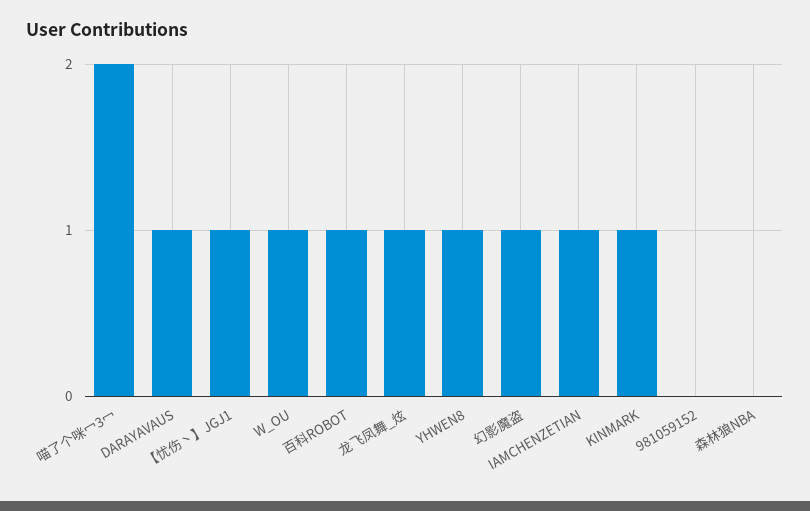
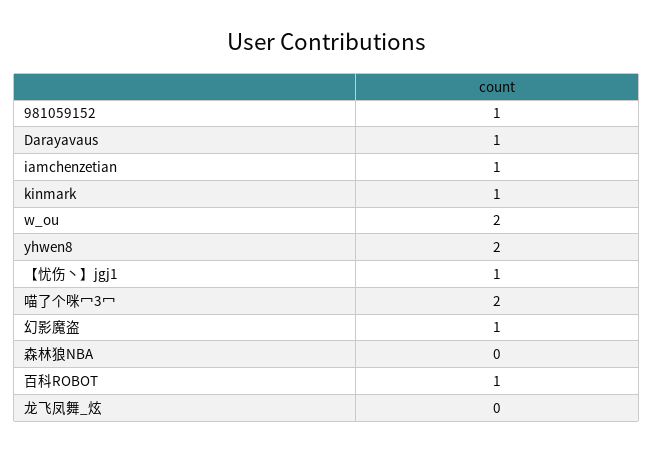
  {
    "喵了个咪冖3冖": 2,
    "DARAYAVAUS": 1,
    "【忧伤丶】JGJ1": 1,
-   "W_OU": 1,
+   "W_OU": 2,
    "百科ROBOT": 1,
-   "龙飞凤舞_炫": 1,
+   "龙飞凤舞_炫": 0,
-   "YHWEN8": 1,
+   "YHWEN8": 2,
    "幻影魔盗": 1,
    "IAMCHENZETIAN": 1,
    "KINMARK": 1,
-   "981059152": 0,
+   "981059152": 1,
    "森林狼NBA": 0
  }

